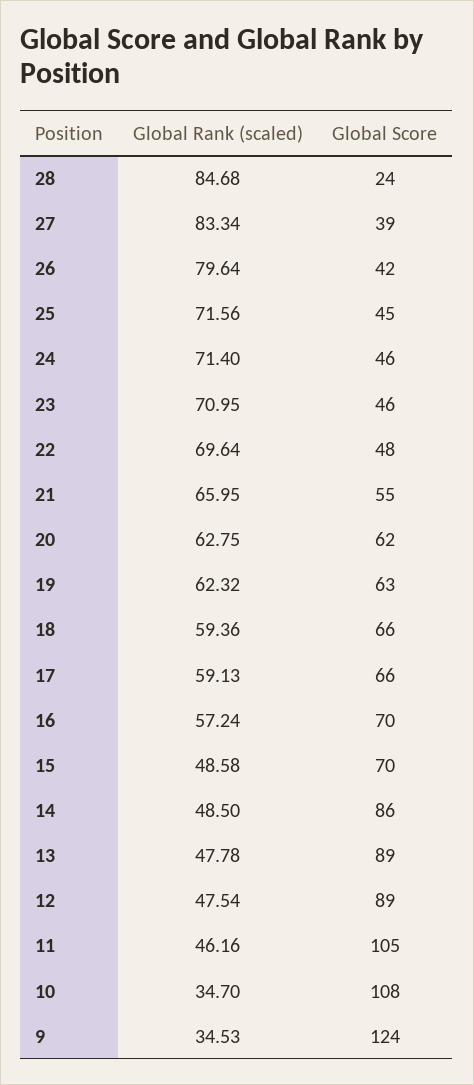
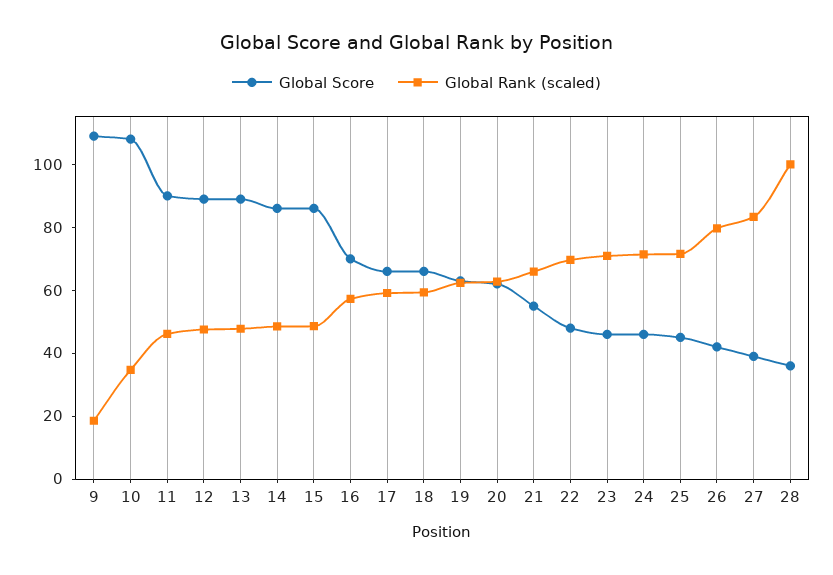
  {
    "Global Rank (scaled)": {
-     "28": 84.68,
+     "28": 100,
      "27": 83.34,
      "26": 79.64,
      "25": 71.56,
      "24": 71.4,
      "23": 70.95,
      "22": 69.64,
      "21": 65.95,
      "20": 62.75,
      "19": 62.32,
      "18": 59.36,
      "17": 59.13,
      "16": 57.24,
      "15": 48.58,
      "14": 48.5,
      "13": 47.78,
      "12": 47.54,
      "11": 46.16,
      "10": 34.7,
-     "9": 34.53
+     "9": 20
    },
    "Global Score": {
-     "28": 24,
+     "28": 35,
      "27": 39,
      "26": 42,
      "25": 45,
      "24": 46,
      "23": 46,
      "22": 48,
      "21": 55,
      "20": 62,
      "19": 63,
      "18": 66,
      "17": 66,
      "16": 70,
-     "15": 70,
+     "15": 85,
      "14": 86,
      "13": 89,
      "12": 89,
-     "11": 105,
+     "11": 90,
      "10": 108,
-     "9": 124
+     "9": 110
    }
  }

